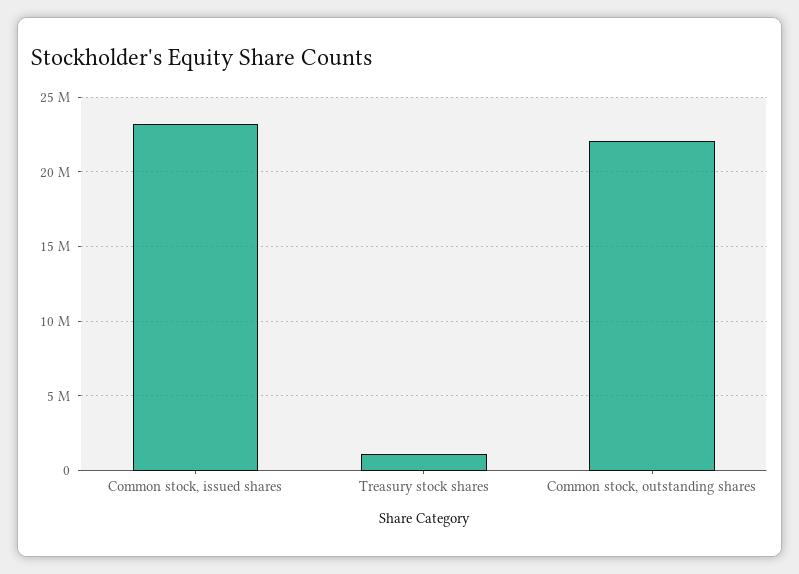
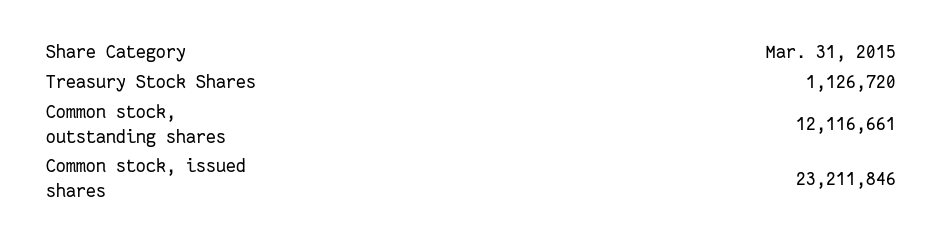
  {
    "Common stock, issued shares": 23211846,
    "Treasury stock shares": 1126720,
-   "Common stock, outstanding shares": 22000000
+   "Common stock, outstanding shares": 12116661
  }

